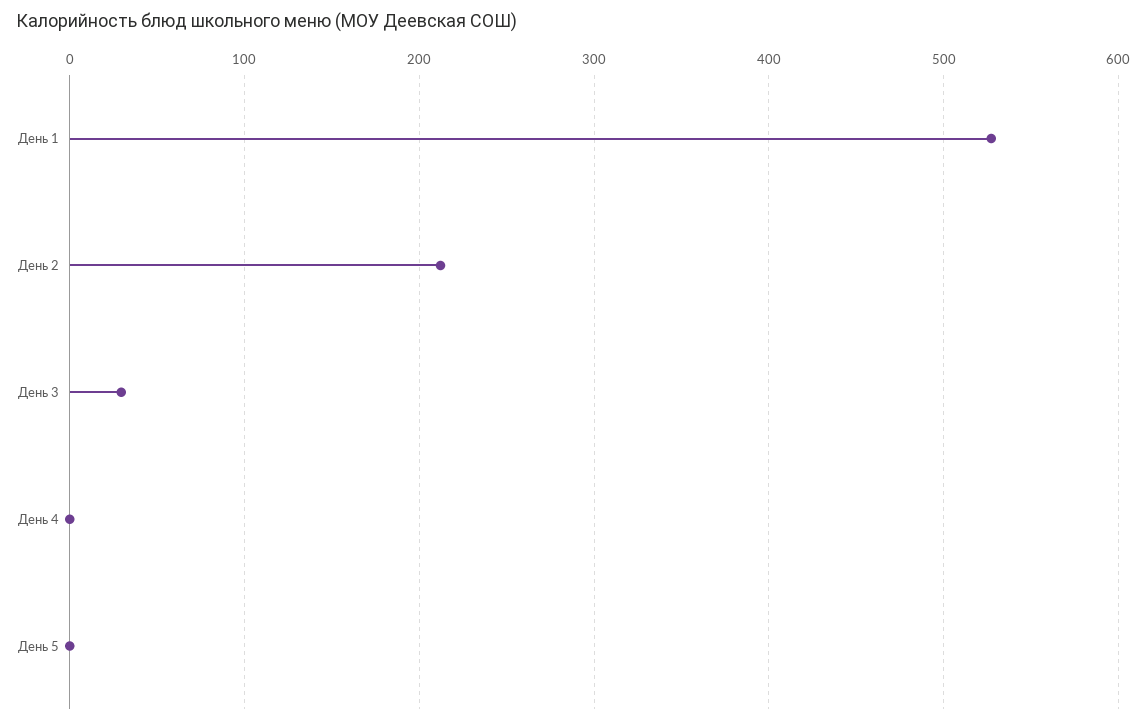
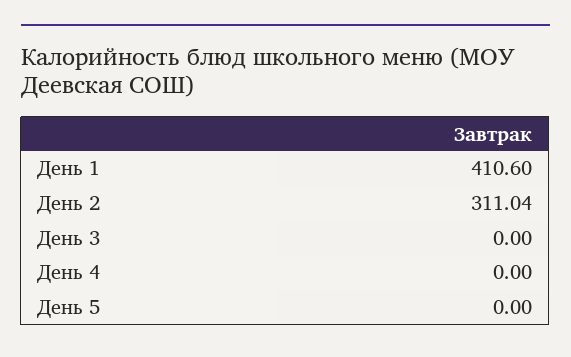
  {
-   "День 1": 530,
+   "День 1": 410.6,
-   "День 2": 210,
+   "День 2": 311.04,
-   "День 3": 30,
+   "День 3": 0,
    "День 4": 0,
    "День 5": 0
  }

